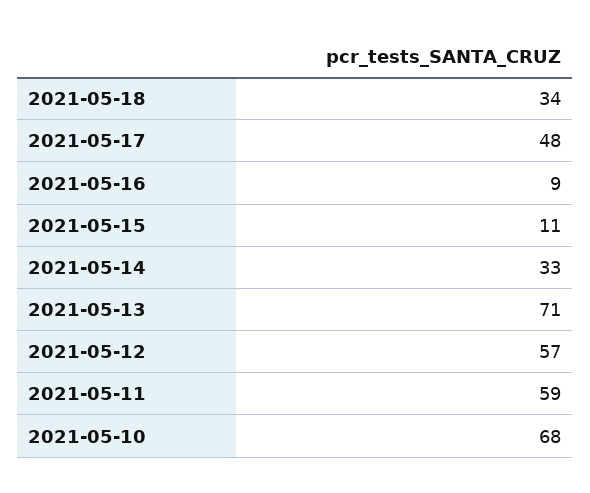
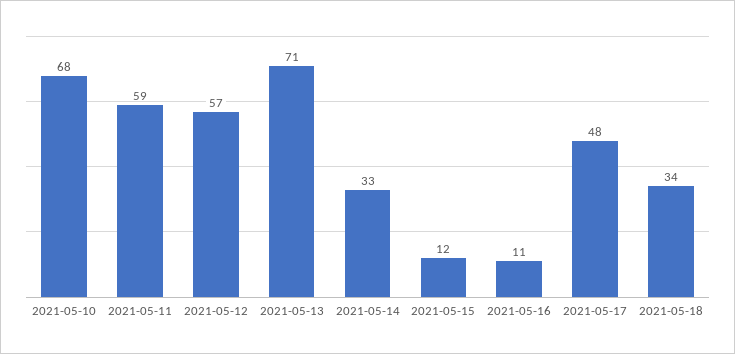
  {
    "2021-05-18": 34,
    "2021-05-17": 48,
-   "2021-05-16": 9,
+   "2021-05-16": 11,
-   "2021-05-15": 11,
+   "2021-05-15": 12,
    "2021-05-14": 33,
    "2021-05-13": 71,
    "2021-05-12": 57,
    "2021-05-11": 59,
    "2021-05-10": 68
  }

